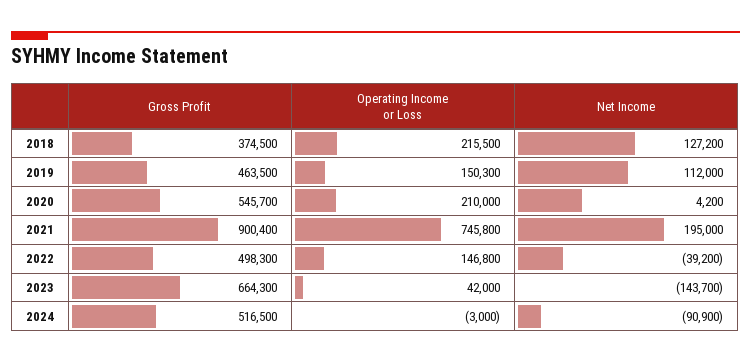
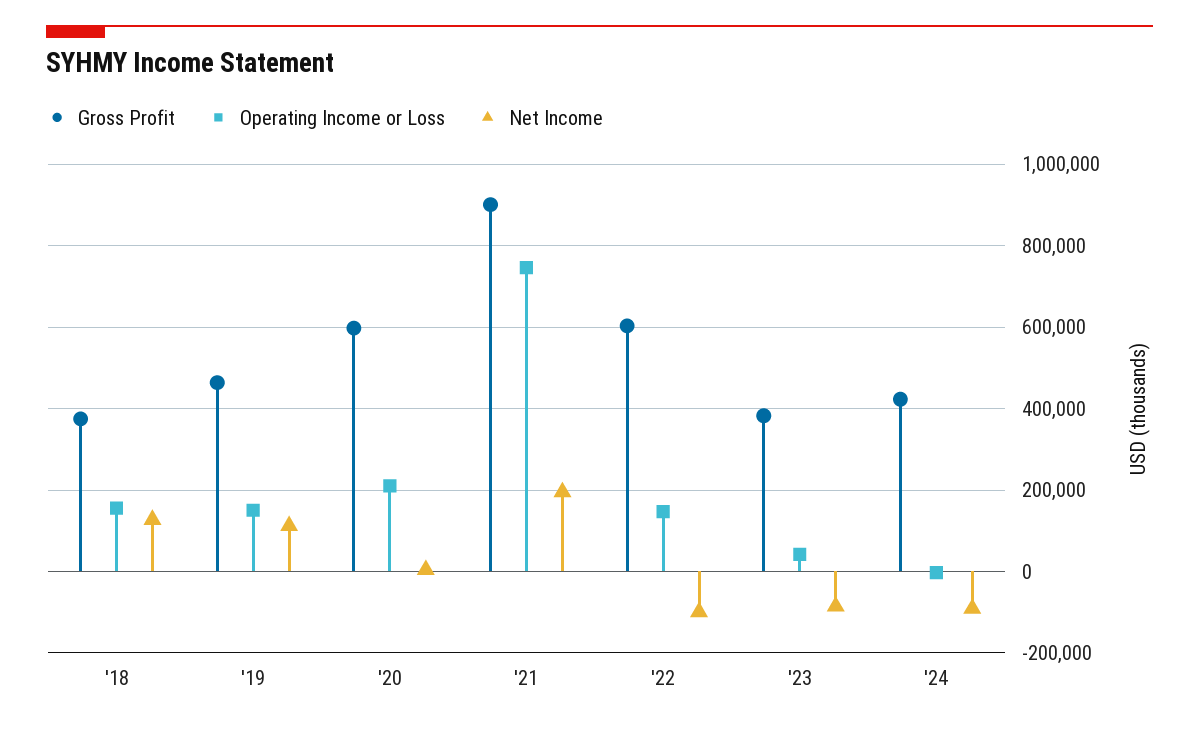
  {
    "Gross Profit": {
      "2018": 374500,
      "2019": 463500,
-     "2020": 545700,
+     "2020": 600000,
      "2021": 900400,
-     "2022": 498300,
+     "2022": 600000,
-     "2023": 664300,
+     "2023": 380000,
-     "2024": 516500
+     "2024": 420000
    },
    "Operating Income or Loss": {
-     "2018": 215500,
+     "2018": 160000,
      "2019": 150300,
      "2020": 210000,
      "2021": 745800,
      "2022": 146800,
      "2023": 42000,
      "2024": -3000
    },
    "Net Income": {
      "2018": 127200,
      "2019": 112000,
      "2020": 4200,
      "2021": 195000,
-     "2022": -39200,
+     "2022": -100000,
-     "2023": -143700,
+     "2023": -80000,
      "2024": -90900
    }
  }

